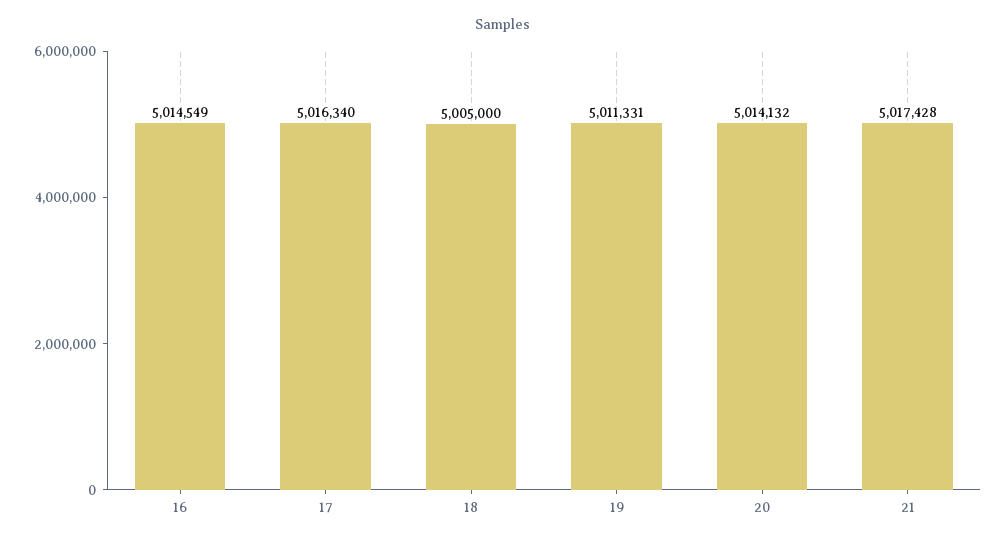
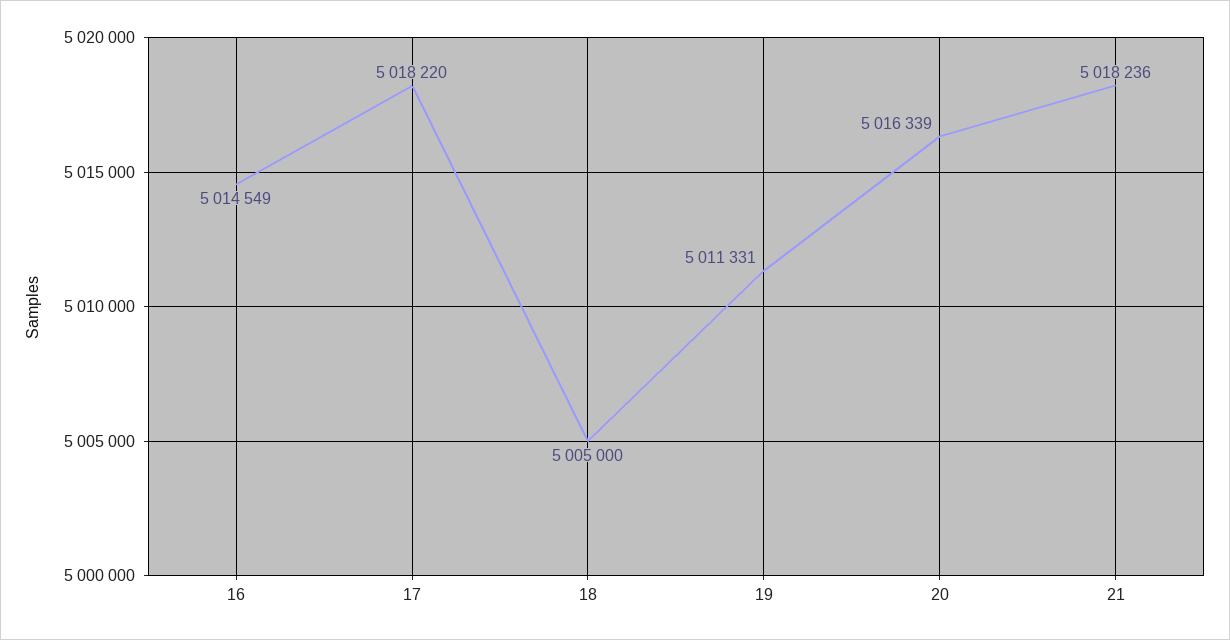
  {
    "16": 5014549,
-   "17": 5016340,
+   "17": 5018220,
    "18": 5005000,
    "19": 5011331,
-   "20": 5014132,
+   "20": 5016339,
-   "21": 5017428
+   "21": 5018236
  }

